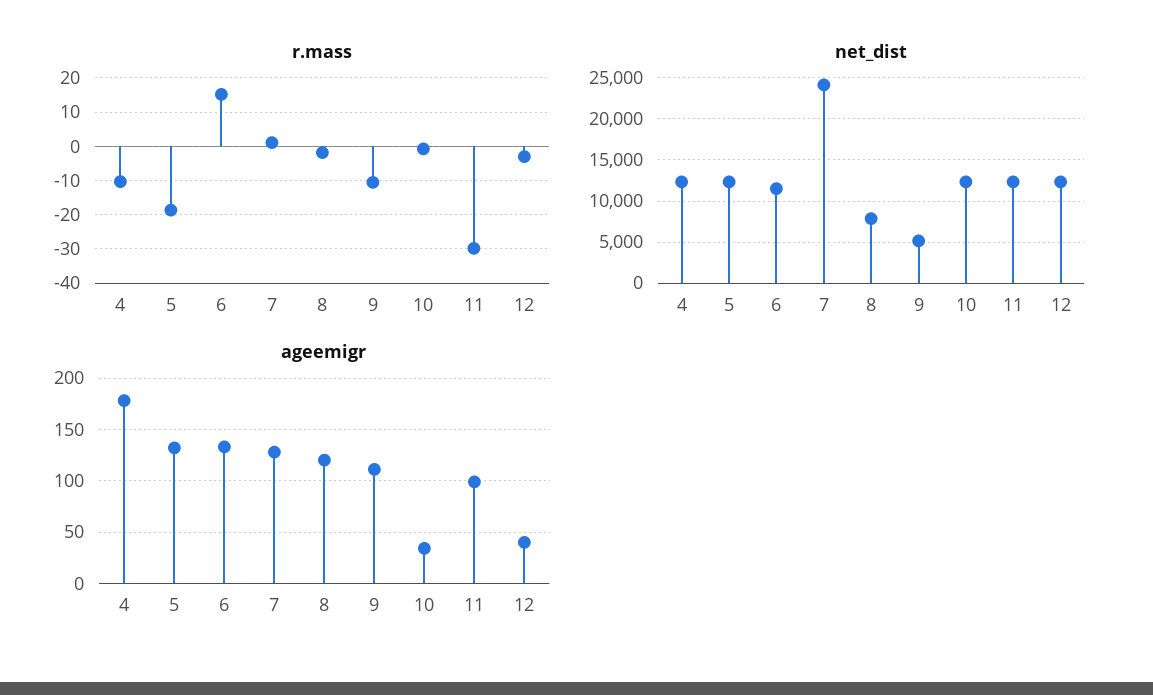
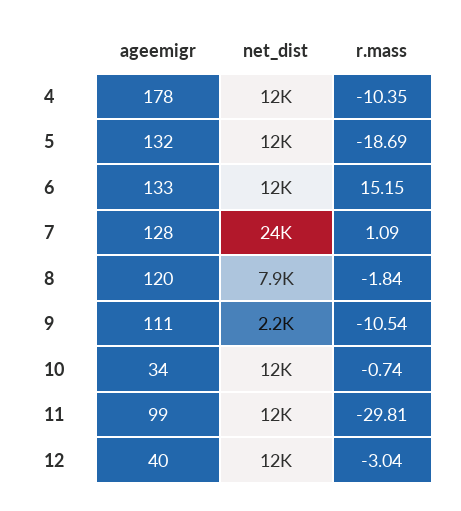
  {
    "r.mass": {
      "4": -10.35,
      "5": -18.69,
      "6": 15.15,
      "7": 1.09,
      "8": -1.84,
      "9": -10.54,
      "10": -0.74,
      "11": -29.81,
      "12": -3.04
    },
    "net_dist": {
      "4": 12000,
      "5": 12000,
      "6": 12000,
      "7": 24000,
      "8": 7900,
-     "9": 5000,
+     "9": 2200,
      "10": 12000,
      "11": 12000,
      "12": 12000
    },
    "ageemigr": {
      "4": 178,
      "5": 132,
      "6": 133,
      "7": 128,
      "8": 120,
      "9": 111,
      "10": 34,
      "11": 99,
      "12": 40
    }
  }

